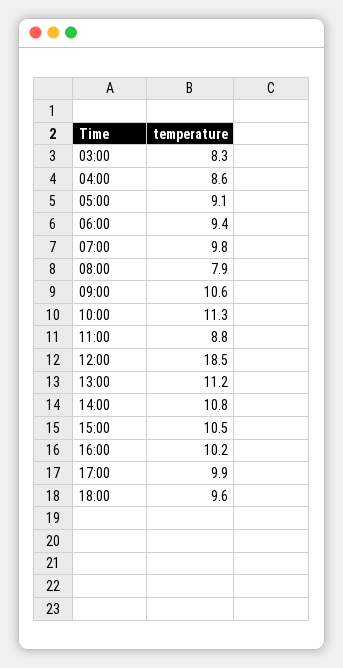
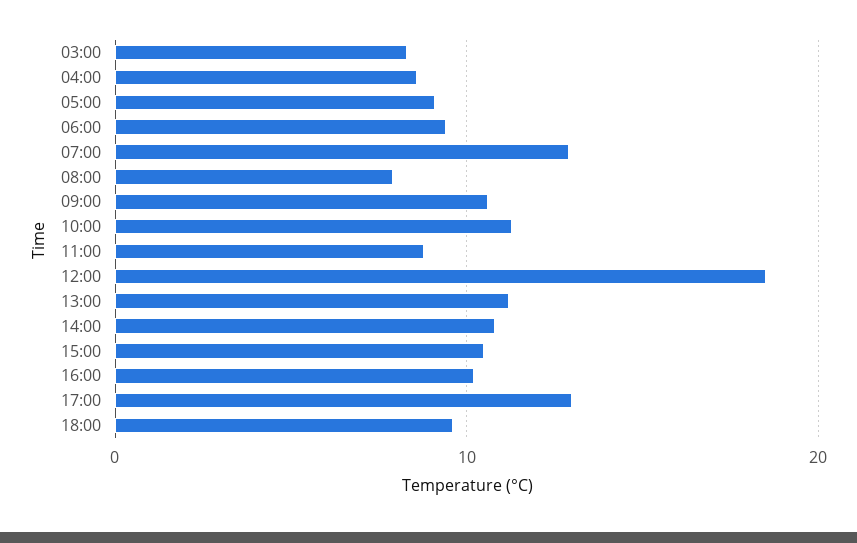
  {
    "03:00": 8.3,
    "04:00": 8.6,
    "05:00": 9.1,
    "06:00": 9.4,
-   "07:00": 9.8,
+   "07:00": 13,
    "08:00": 7.9,
    "09:00": 10.6,
    "10:00": 11.3,
    "11:00": 8.8,
    "12:00": 18.5,
    "13:00": 11.2,
    "14:00": 10.8,
    "15:00": 10.5,
    "16:00": 10.2,
-   "17:00": 9.9,
+   "17:00": 13,
    "18:00": 9.6
  }

